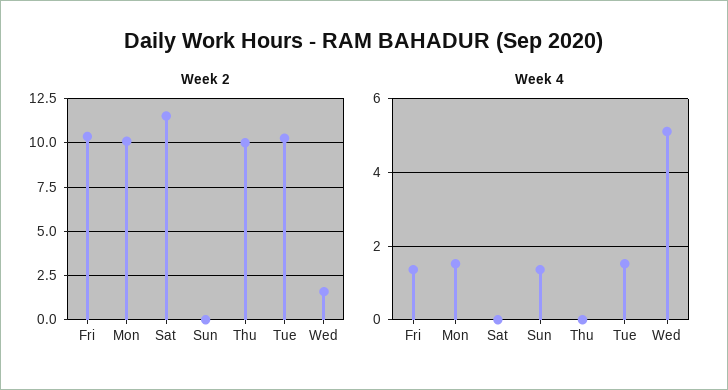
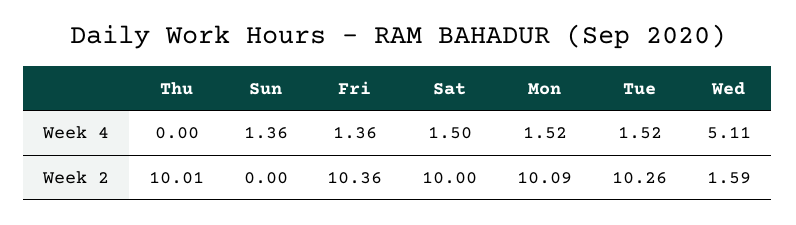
  {
    "Week 2": {
      "Fri": 10.36,
      "Mon": 10.09,
-     "Sat": 11.5,
+     "Sat": 10,
      "Sun": 0,
      "Thu": 10.01,
      "Tue": 10.26,
      "Wed": 1.59
    },
    "Week 4": {
      "Fri": 1.36,
      "Mon": 1.52,
-     "Sat": 0,
+     "Sat": 1.5,
      "Sun": 1.36,
      "Thu": 0,
      "Tue": 1.52,
      "Wed": 5.11
    }
  }

